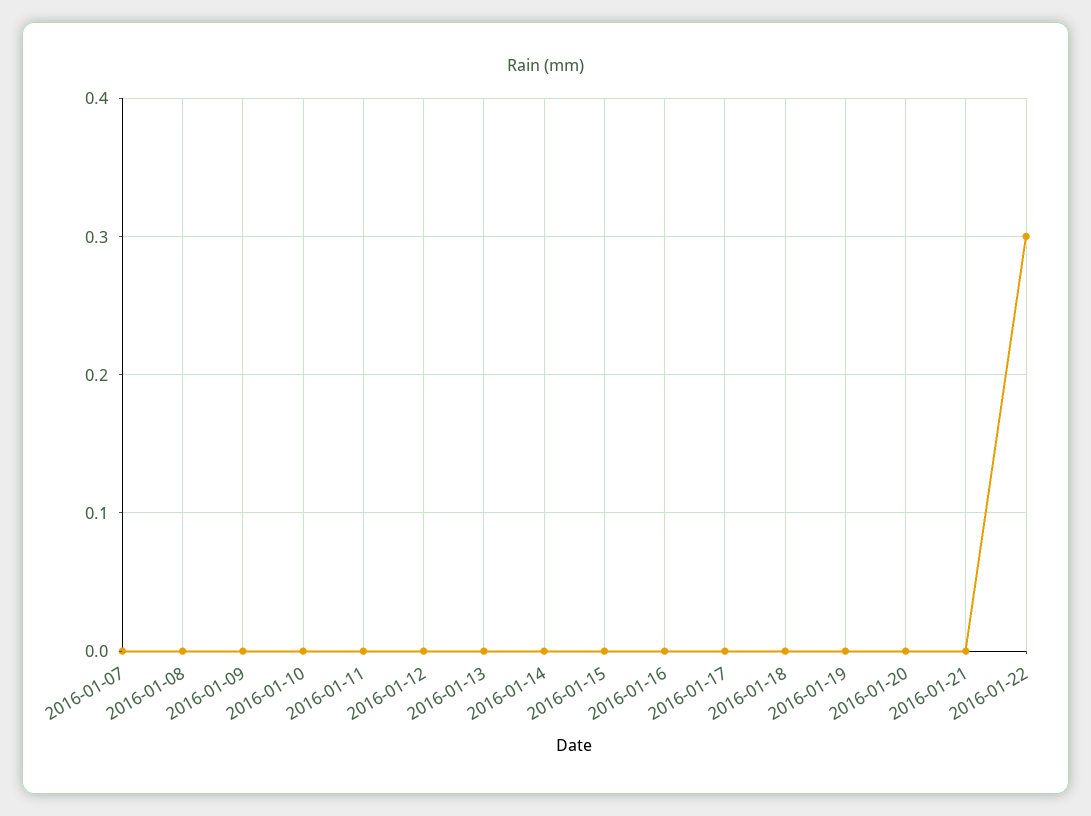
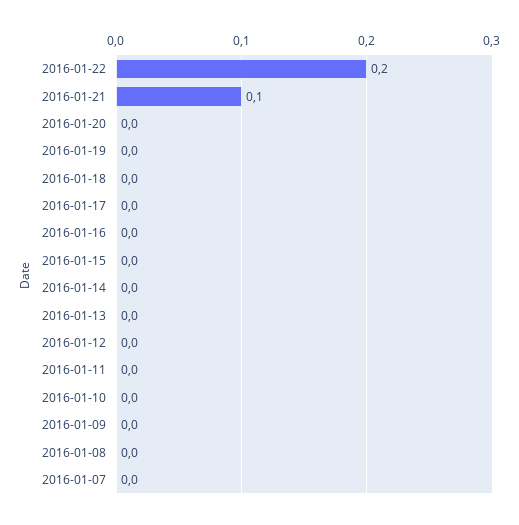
  {
    "2016-01-07": 0,
    "2016-01-08": 0,
    "2016-01-09": 0,
    "2016-01-10": 0,
    "2016-01-11": 0,
    "2016-01-12": 0,
    "2016-01-13": 0,
    "2016-01-14": 0,
    "2016-01-15": 0,
    "2016-01-16": 0,
    "2016-01-17": 0,
    "2016-01-18": 0,
    "2016-01-19": 0,
    "2016-01-20": 0,
-   "2016-01-21": 0,
+   "2016-01-21": 0.1,
-   "2016-01-22": 0.3
+   "2016-01-22": 0.2
  }

